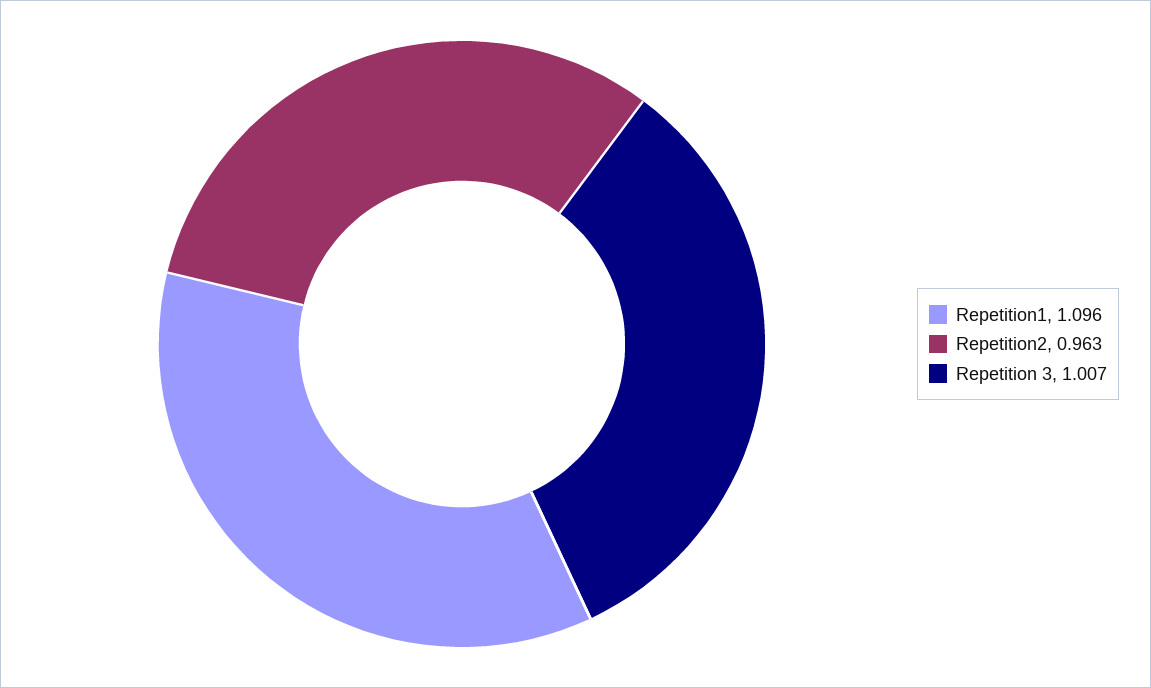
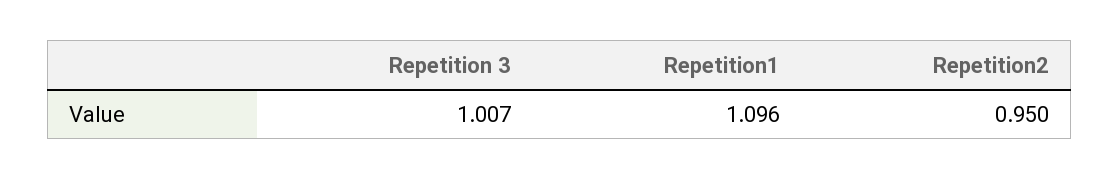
  {
    "Repetition1": 1.096,
-   "Repetition2": 0.963,
+   "Repetition2": 0.95,
    "Repetition 3": 1.007
  }

